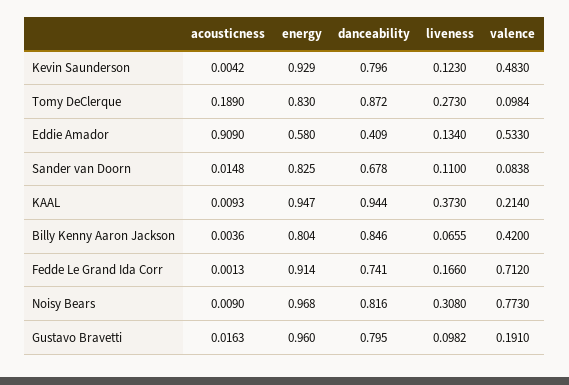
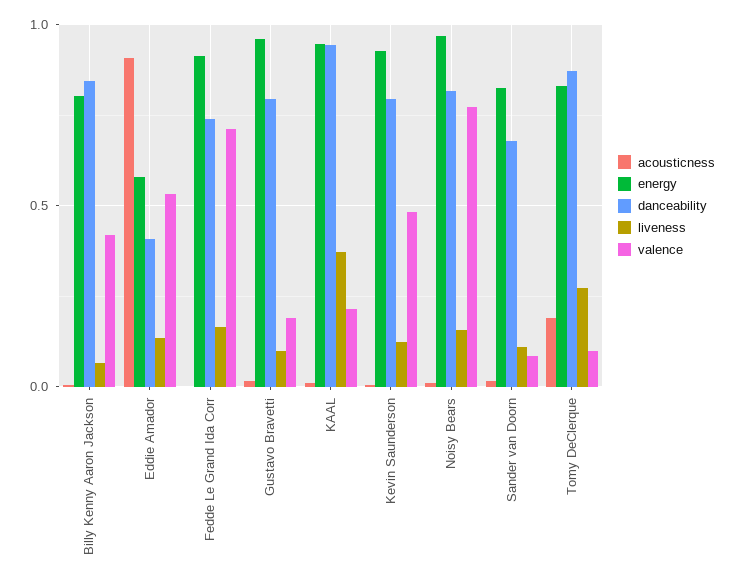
  {
    "acousticness": {
      "Kevin Saunderson": 0.0042,
      "Tomy DeClerque": 0.189,
      "Eddie Amador": 0.909,
      "Sander van Doorn": 0.0148,
      "KAAL": 0.0093,
      "Billy Kenny Aaron Jackson": 0.0036,
      "Fedde Le Grand Ida Corr": 0.0013,
      "Noisy Bears": 0.009,
      "Gustavo Bravetti": 0.0163
    },
    "energy": {
      "Kevin Saunderson": 0.929,
      "Tomy DeClerque": 0.83,
      "Eddie Amador": 0.58,
      "Sander van Doorn": 0.825,
      "KAAL": 0.947,
      "Billy Kenny Aaron Jackson": 0.804,
      "Fedde Le Grand Ida Corr": 0.914,
      "Noisy Bears": 0.968,
      "Gustavo Bravetti": 0.96
    },
    "danceability": {
      "Kevin Saunderson": 0.796,
      "Tomy DeClerque": 0.872,
      "Eddie Amador": 0.409,
      "Sander van Doorn": 0.678,
      "KAAL": 0.944,
      "Billy Kenny Aaron Jackson": 0.846,
      "Fedde Le Grand Ida Corr": 0.741,
      "Noisy Bears": 0.816,
      "Gustavo Bravetti": 0.795
    },
    "liveness": {
      "Kevin Saunderson": 0.123,
      "Tomy DeClerque": 0.273,
      "Eddie Amador": 0.134,
      "Sander van Doorn": 0.11,
      "KAAL": 0.373,
      "Billy Kenny Aaron Jackson": 0.0655,
      "Fedde Le Grand Ida Corr": 0.166,
-     "Noisy Bears": 0.308,
+     "Noisy Bears": 0.15,
      "Gustavo Bravetti": 0.0982
    },
    "valence": {
      "Kevin Saunderson": 0.483,
      "Tomy DeClerque": 0.0984,
      "Eddie Amador": 0.533,
      "Sander van Doorn": 0.0838,
      "KAAL": 0.214,
      "Billy Kenny Aaron Jackson": 0.42,
      "Fedde Le Grand Ida Corr": 0.712,
      "Noisy Bears": 0.773,
      "Gustavo Bravetti": 0.191
    }
  }

